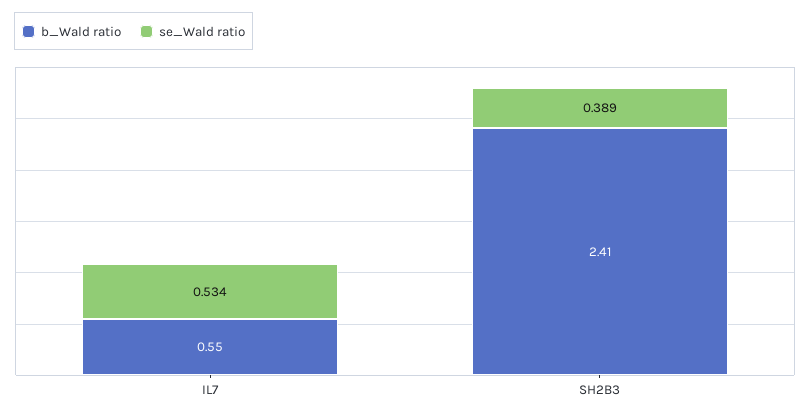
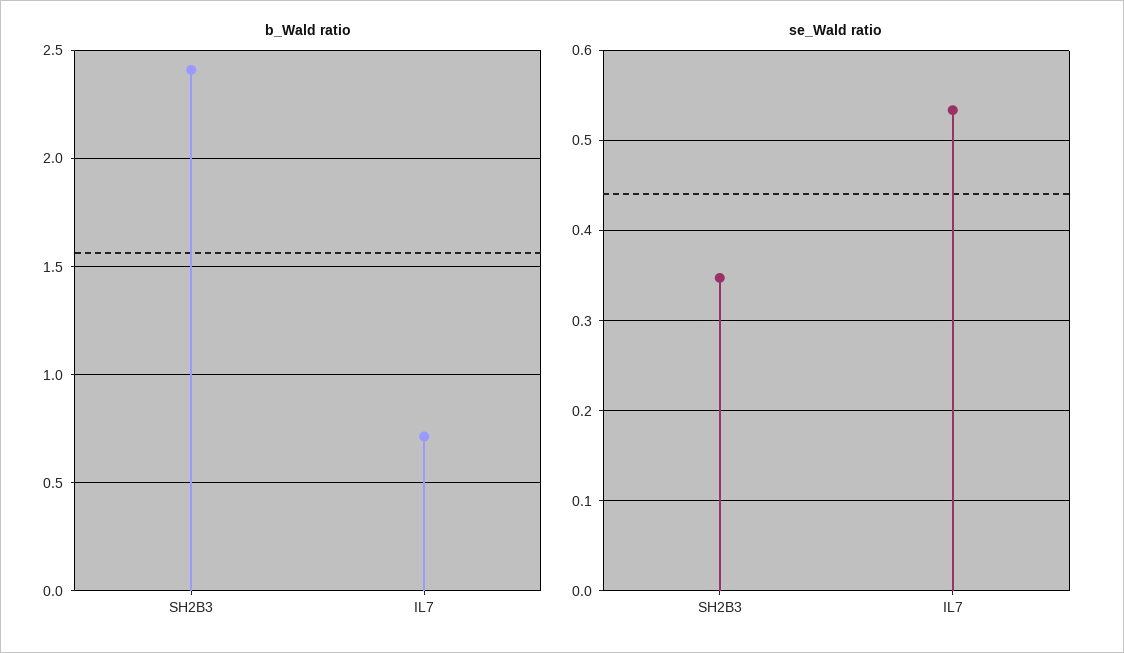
  {
    "b_Wald ratio": {
-     "IL7": 0.55,
+     "IL7": 0.7,
      "SH2B3": 2.41
    },
    "se_Wald ratio": {
      "IL7": 0.534,
-     "SH2B3": 0.389
+     "SH2B3": 0.35
    }
  }

